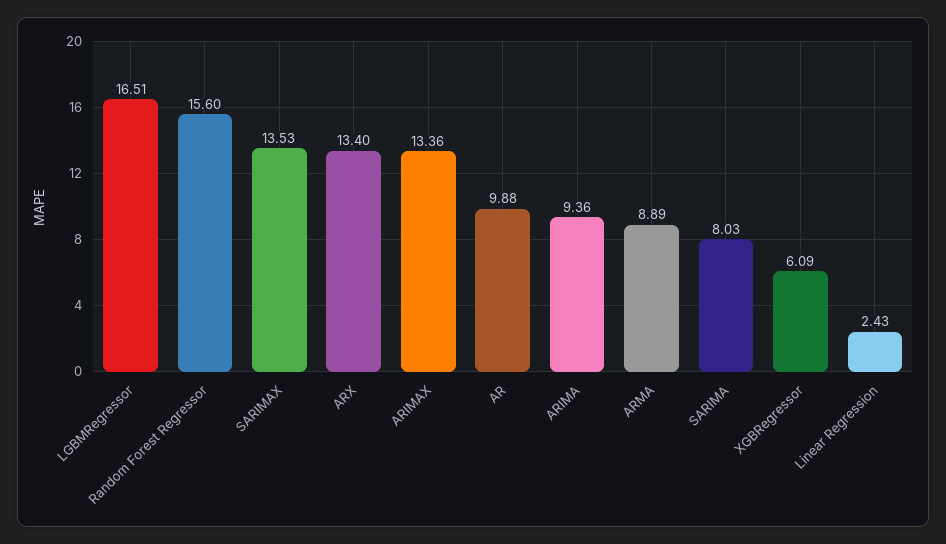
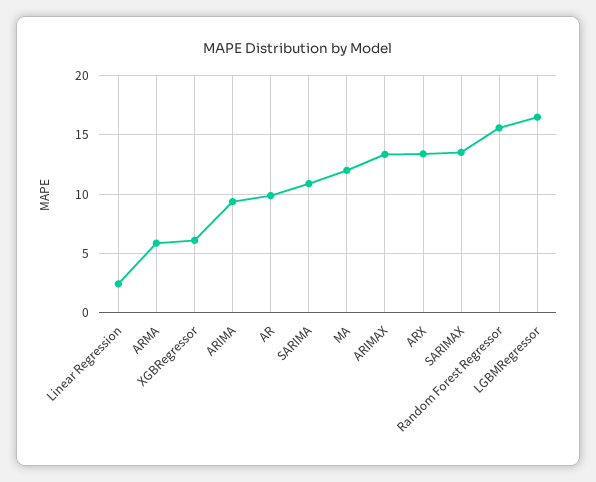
  {
    "LGBMRegressor": 16.51,
    "Random Forest Regressor": 15.6,
    "SARIMAX": 13.53,
    "ARX": 13.4,
    "ARIMAX": 13.36,
    "AR": 9.88,
    "ARIMA": 9.36,
-   "ARMA": 8.89,
+   "ARMA": 6,
-   "SARIMA": 8.03,
+   "SARIMA": 11,
    "XGBRegressor": 6.09,
-   "Linear Regression": 2.43
+   "Linear Regression": 2.43,
+   "MA": 12
  }

